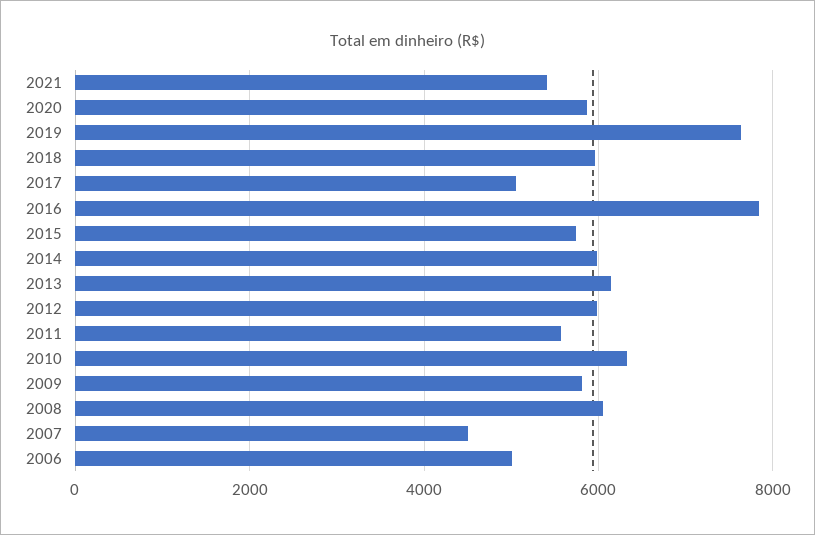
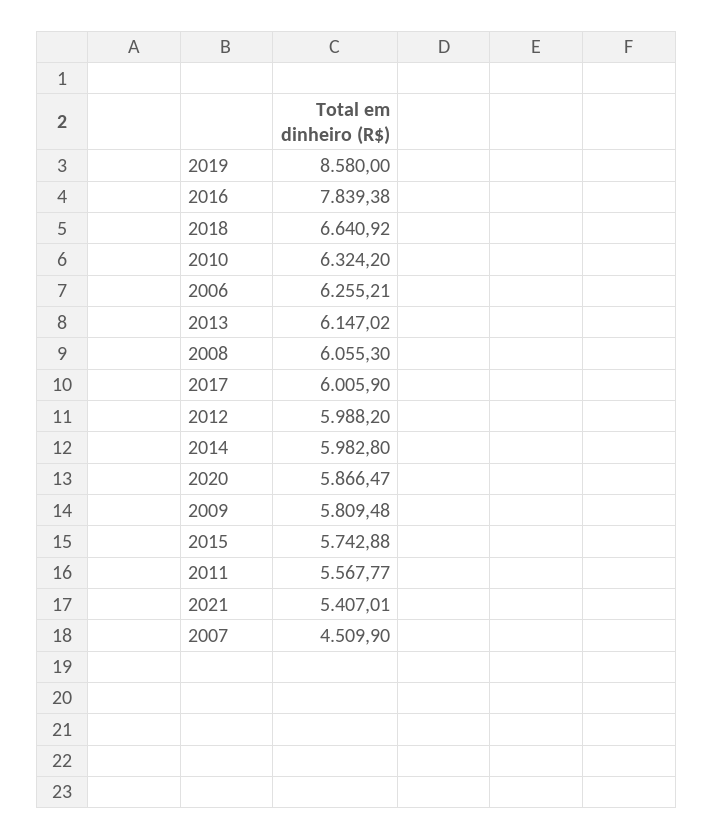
  {
    "2021": 5407.01,
    "2020": 5866.47,
-   "2019": 7600,
+   "2019": 8580,
-   "2018": 6000,
+   "2018": 6640.92,
-   "2017": 5000,
+   "2017": 6005.9,
    "2016": 7839.38,
    "2015": 5742.88,
    "2014": 5982.8,
    "2013": 6147.02,
    "2012": 5988.2,
    "2011": 5567.77,
    "2010": 6324.2,
    "2009": 5809.48,
    "2008": 6055.3,
    "2007": 4509.9,
-   "2006": 5000
+   "2006": 6255.21
  }

